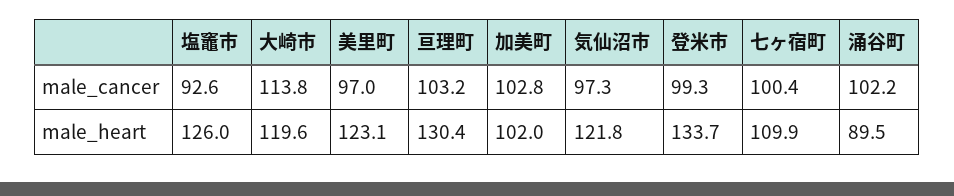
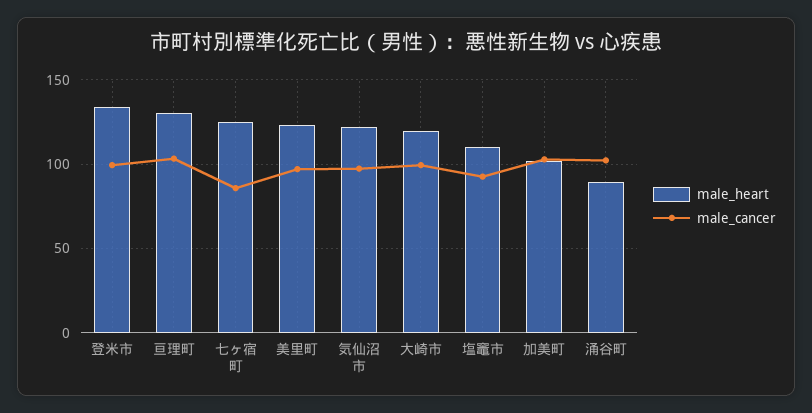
  {
    "male_cancer": {
      "塩竈市": 92.6,
-     "大崎市": 113.8,
+     "大崎市": 100,
      "美里町": 97,
      "亘理町": 103.2,
      "加美町": 102.8,
      "気仙沼市": 97.3,
      "登米市": 99.3,
-     "七ヶ宿町": 100.4,
+     "七ヶ宿町": 85,
      "涌谷町": 102.2
    },
    "male_heart": {
-     "塩竈市": 126,
+     "塩竈市": 110,
      "大崎市": 119.6,
      "美里町": 123.1,
      "亘理町": 130.4,
      "加美町": 102,
      "気仙沼市": 121.8,
      "登米市": 133.7,
-     "七ヶ宿町": 109.9,
+     "七ヶ宿町": 125,
      "涌谷町": 89.5
    }
  }

